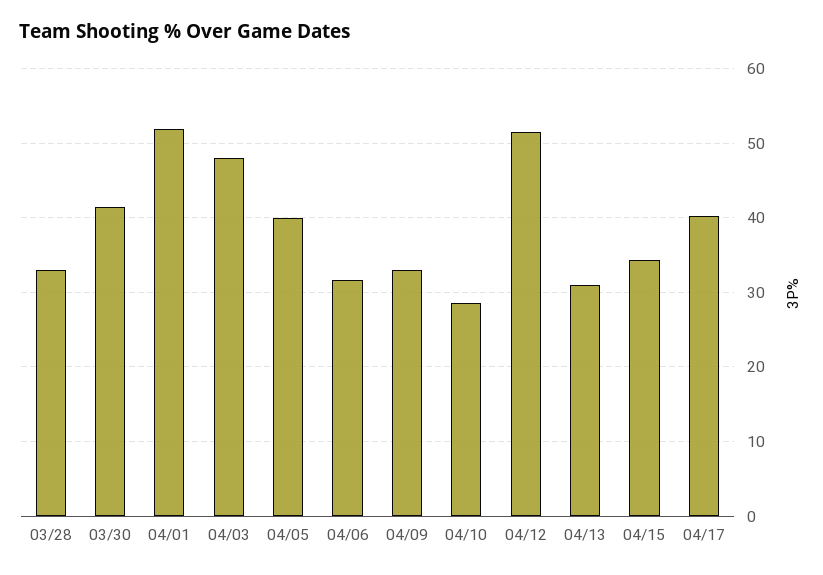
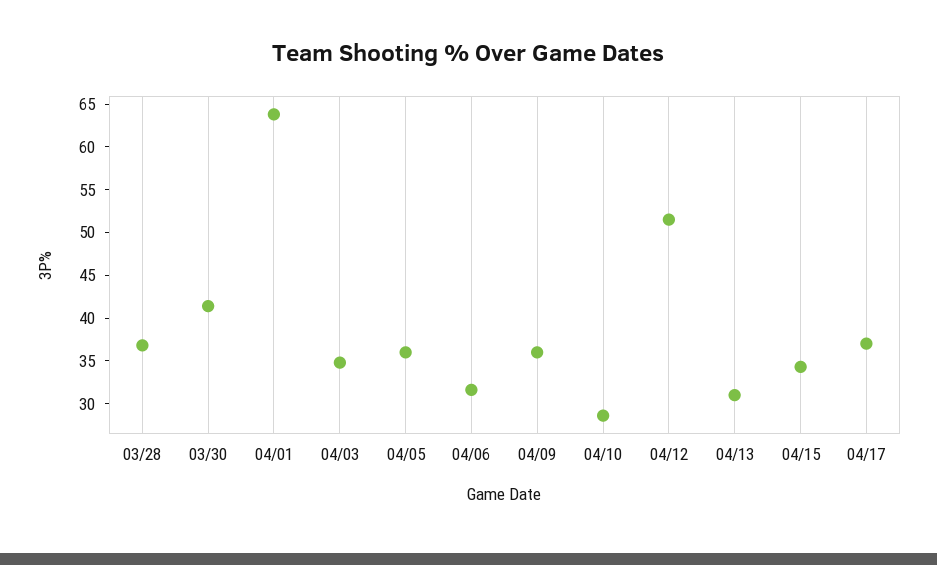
  {
-   "03/28": 33,
+   "03/28": 37,
    "03/30": 41,
-   "04/01": 52,
+   "04/01": 64,
-   "04/03": 48,
+   "04/03": 35,
-   "04/05": 40,
+   "04/05": 36,
    "04/06": 32,
-   "04/09": 33,
+   "04/09": 36,
    "04/10": 29,
    "04/12": 52,
    "04/13": 31,
    "04/15": 34,
-   "04/17": 40
+   "04/17": 37
  }

